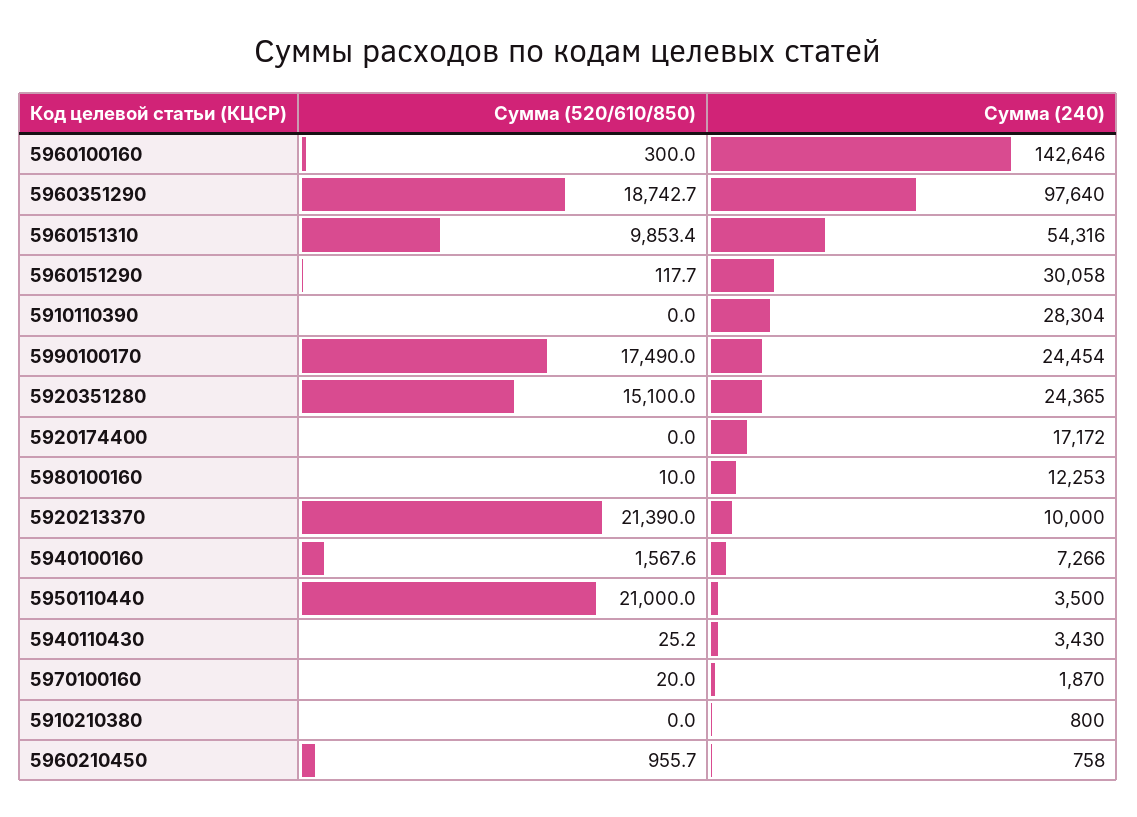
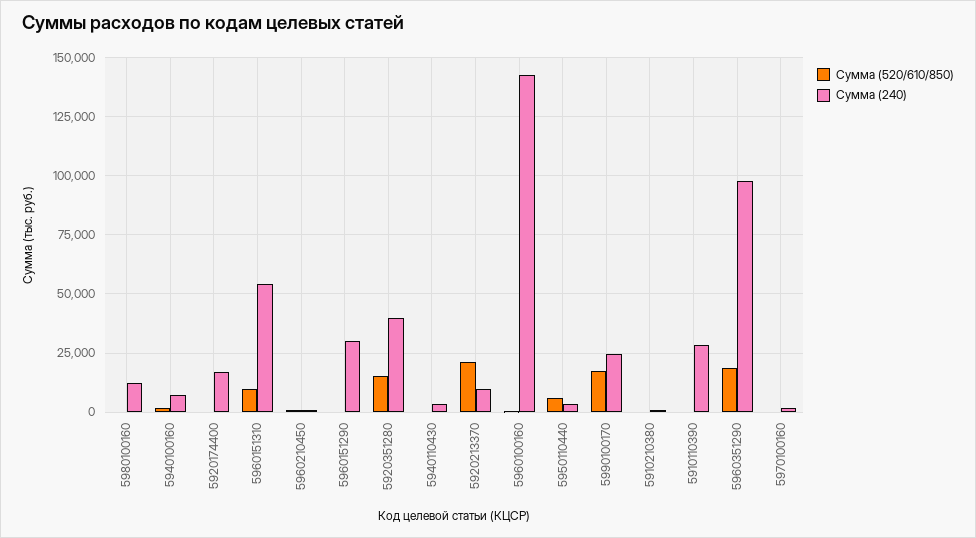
  {
    "Сумма (520/610/850)": {
      "5960100160": 300,
      "5960351290": 18742.7,
      "5960151310": 9853.4,
      "5960151290": 117.7,
      "5910110390": 0,
      "5990100170": 17490,
      "5920351280": 15100,
      "5920174400": 0,
      "5980100160": 10,
      "5920213370": 21390,
      "5940100160": 1567.6,
-     "5950110440": 21000,
+     "5950110440": 5000,
      "5940110430": 25.2,
      "5970100160": 20,
      "5910210380": 0,
      "5960210450": 955.7
    },
    "Сумма (240)": {
      "5960100160": 142646,
      "5960351290": 97640,
      "5960151310": 54316,
      "5960151290": 30058,
      "5910110390": 28304,
      "5990100170": 24454,
-     "5920351280": 24365,
+     "5920351280": 40000,
      "5920174400": 17172,
      "5980100160": 12253,
      "5920213370": 10000,
      "5940100160": 7266,
      "5950110440": 3500,
      "5940110430": 3430,
      "5970100160": 1870,
      "5910210380": 800,
      "5960210450": 758
    }
  }

